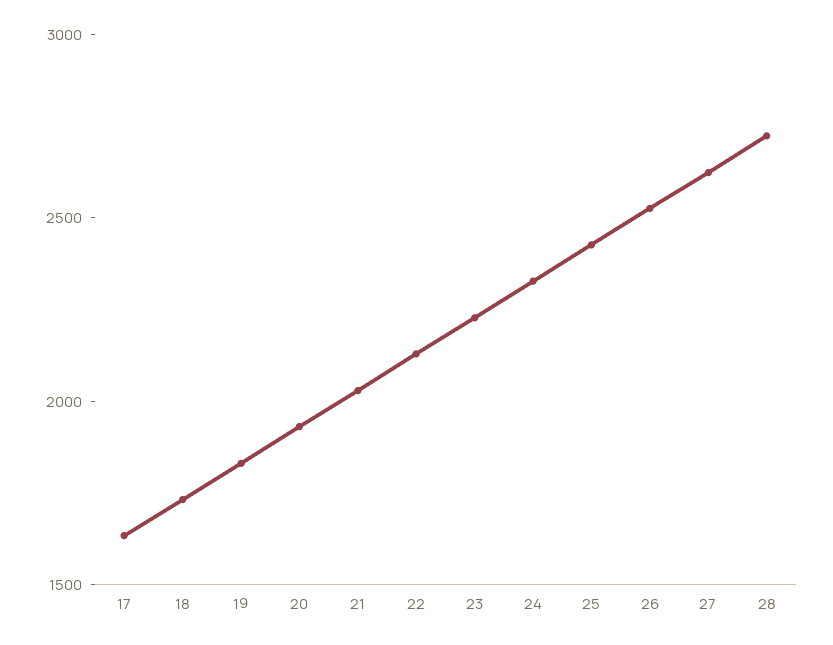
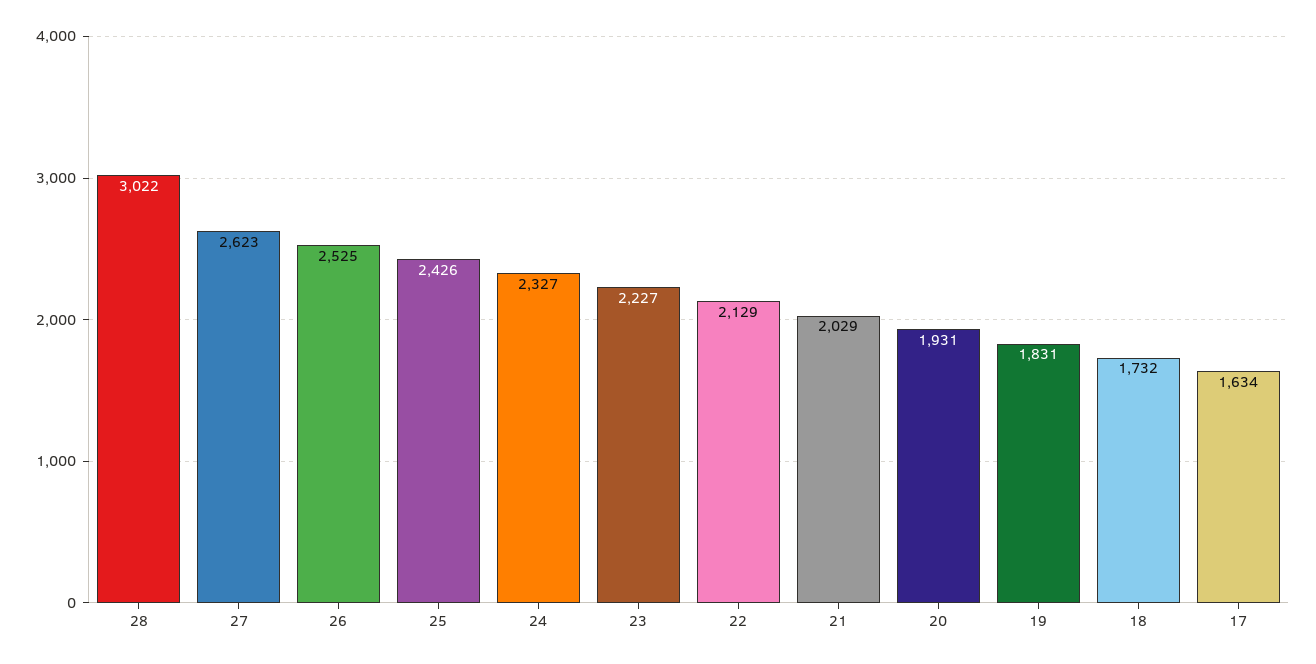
  {
    "17": 1634,
    "18": 1732,
    "19": 1831,
    "20": 1931,
    "21": 2029,
    "22": 2129,
    "23": 2227,
    "24": 2327,
    "25": 2426,
    "26": 2525,
    "27": 2623,
-   "28": 2700
+   "28": 3022
  }

